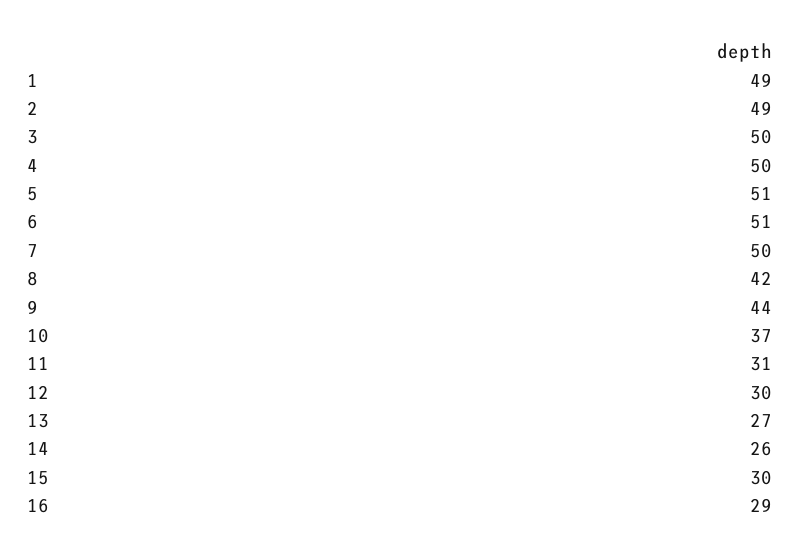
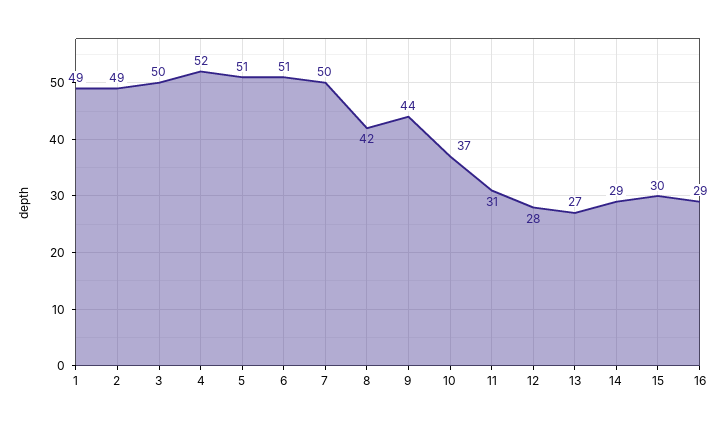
  {
    "1": 49,
    "2": 49,
    "3": 50,
-   "4": 50,
+   "4": 52,
    "5": 51,
    "6": 51,
    "7": 50,
    "8": 42,
    "9": 44,
    "10": 37,
    "11": 31,
-   "12": 30,
+   "12": 28,
    "13": 27,
-   "14": 26,
+   "14": 29,
    "15": 30,
    "16": 29
  }

